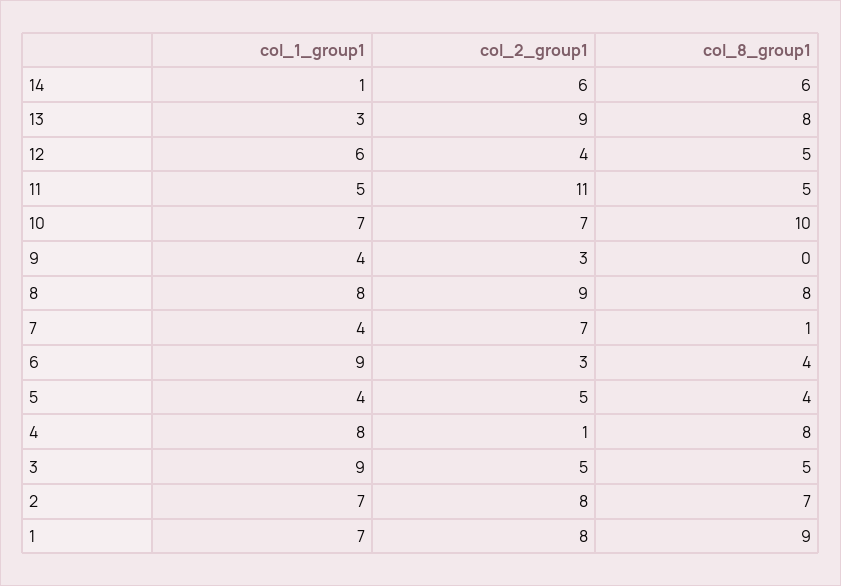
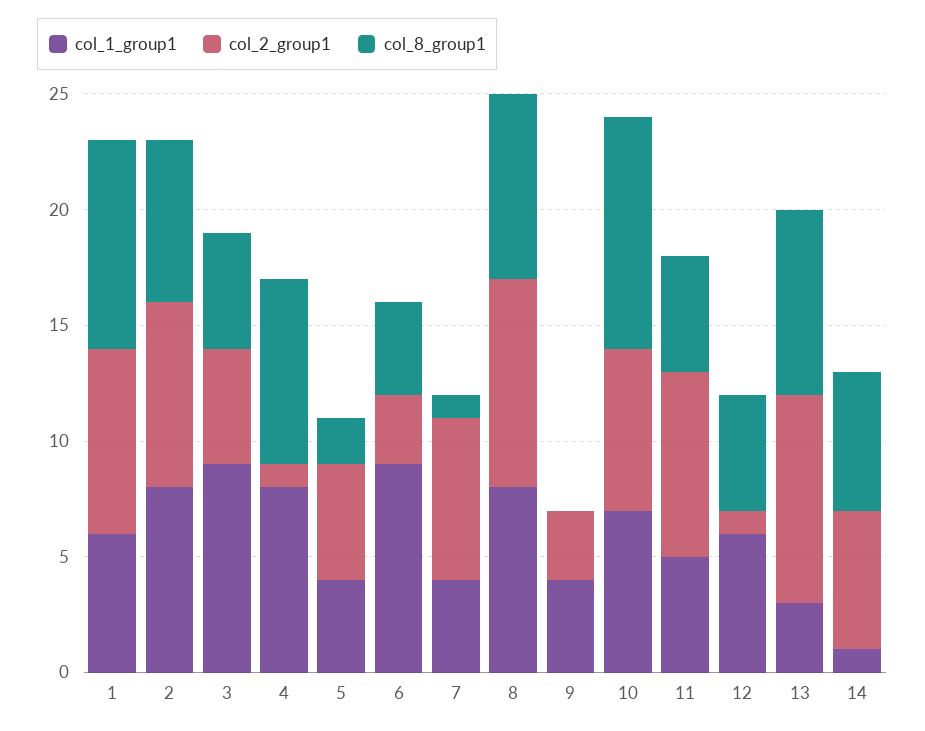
  {
    "col_1_group1": {
      "14": 1,
      "13": 3,
      "12": 6,
      "11": 5,
      "10": 7,
      "9": 4,
      "8": 8,
      "7": 4,
      "6": 9,
      "5": 4,
      "4": 8,
      "3": 9,
-     "2": 7,
+     "2": 8,
-     "1": 7
+     "1": 6
    },
    "col_2_group1": {
      "14": 6,
      "13": 9,
-     "12": 4,
+     "12": 1,
-     "11": 11,
+     "11": 8,
      "10": 7,
      "9": 3,
      "8": 9,
      "7": 7,
      "6": 3,
      "5": 5,
      "4": 1,
      "3": 5,
      "2": 8,
      "1": 8
    },
    "col_8_group1": {
      "14": 6,
      "13": 8,
      "12": 5,
      "11": 5,
      "10": 10,
      "9": 0,
      "8": 8,
      "7": 1,
      "6": 4,
-     "5": 4,
+     "5": 2,
      "4": 8,
      "3": 5,
      "2": 7,
      "1": 9
    }
  }

